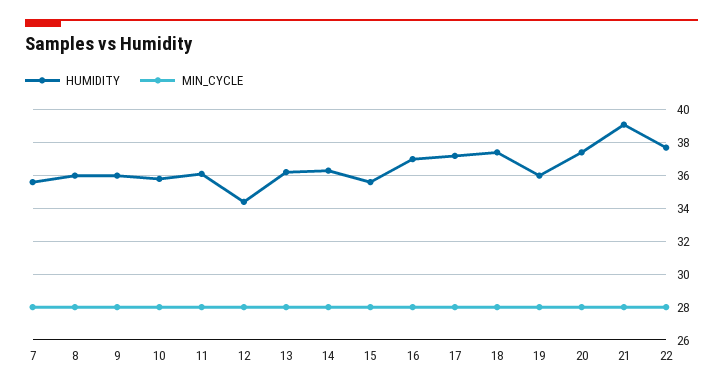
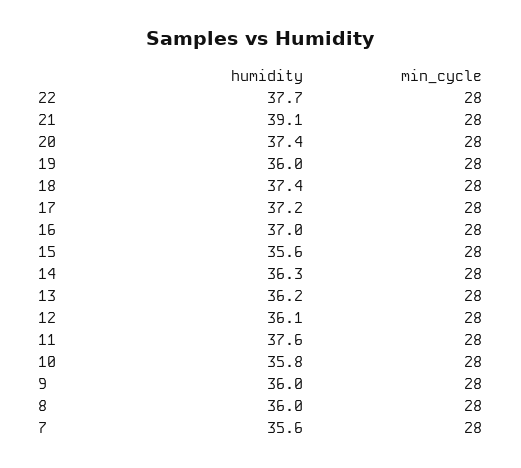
  {
    "HUMIDITY": {
      "7": 35.6,
      "8": 36,
      "9": 36,
      "10": 35.8,
-     "11": 36,
+     "11": 37.6,
-     "12": 34.5,
+     "12": 36.1,
      "13": 36.2,
      "14": 36.3,
      "15": 35.6,
      "16": 37,
      "17": 37.2,
      "18": 37.4,
      "19": 36,
      "20": 37.4,
      "21": 39.1,
      "22": 37.7
    },
    "MIN_CYCLE": {
      "7": 28,
      "8": 28,
      "9": 28,
      "10": 28,
      "11": 28,
      "12": 28,
      "13": 28,
      "14": 28,
      "15": 28,
      "16": 28,
      "17": 28,
      "18": 28,
      "19": 28,
      "20": 28,
      "21": 28,
      "22": 28
    }
  }

